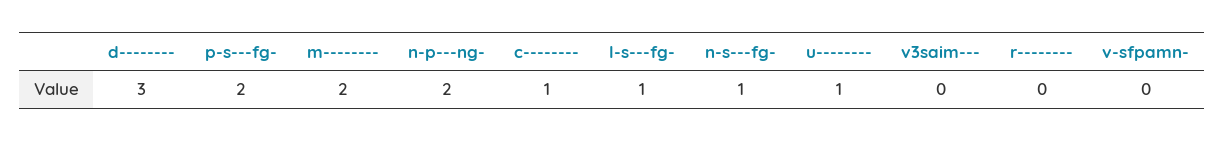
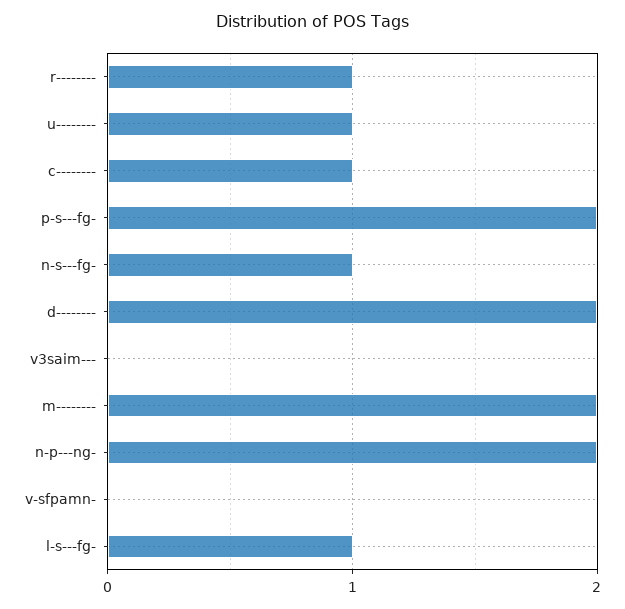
  {
-   "d--------": 3,
+   "d--------": 2,
    "p-s---fg-": 2,
    "m--------": 2,
    "n-p---ng-": 2,
    "c--------": 1,
    "l-s---fg-": 1,
    "n-s---fg-": 1,
    "u--------": 1,
    "v3saim---": 0,
-   "r--------": 0,
+   "r--------": 1,
    "v-sfpamn-": 0
  }

